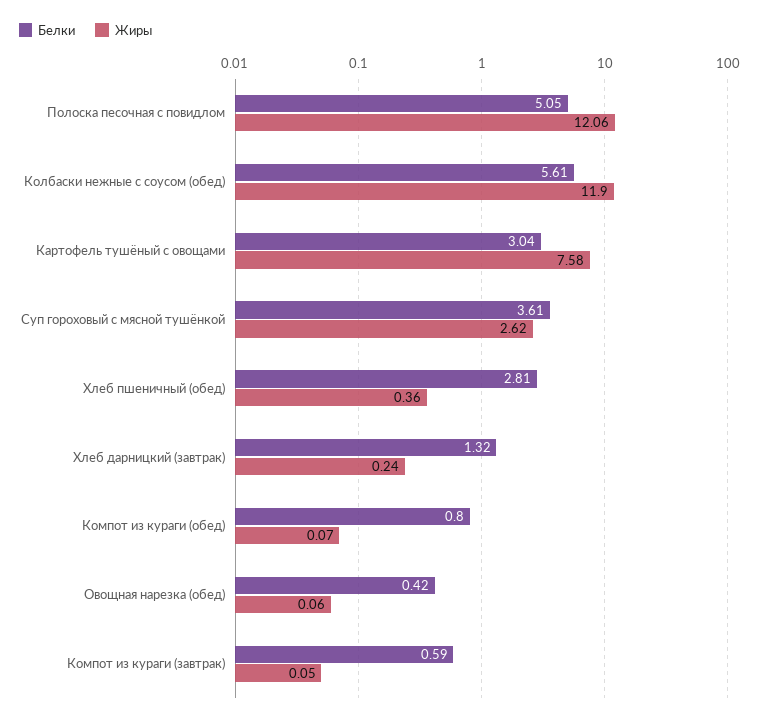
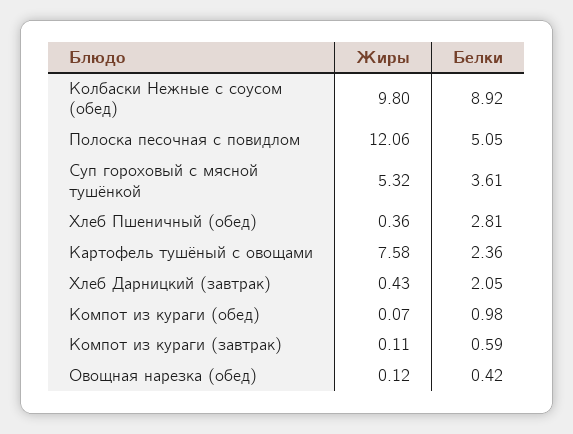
  {
    "Белки": {
      "Полоска песочная с повидлом": 5.05,
-     "Колбаски нежные с соусом (обед)": 5.61,
+     "Колбаски нежные с соусом (обед)": 8.92,
-     "Картофель тушёный с овощами": 3.04,
+     "Картофель тушёный с овощами": 2.36,
      "Суп гороховый с мясной тушёнкой": 3.61,
      "Хлеб пшеничный (обед)": 2.81,
-     "Хлеб дарницкий (завтрак)": 1.32,
+     "Хлеб дарницкий (завтрак)": 2.05,
-     "Компот из кураги (обед)": 0.8,
+     "Компот из кураги (обед)": 0.98,
      "Овощная нарезка (обед)": 0.42,
      "Компот из кураги (завтрак)": 0.59
    },
    "Жиры": {
      "Полоска песочная с повидлом": 12.06,
-     "Колбаски нежные с соусом (обед)": 11.9,
+     "Колбаски нежные с соусом (обед)": 9.8,
      "Картофель тушёный с овощами": 7.58,
-     "Суп гороховый с мясной тушёнкой": 2.62,
+     "Суп гороховый с мясной тушёнкой": 5.32,
      "Хлеб пшеничный (обед)": 0.36,
-     "Хлеб дарницкий (завтрак)": 0.24,
+     "Хлеб дарницкий (завтрак)": 0.43,
      "Компот из кураги (обед)": 0.07,
-     "Овощная нарезка (обед)": 0.06,
+     "Овощная нарезка (обед)": 0.12,
-     "Компот из кураги (завтрак)": 0.05
+     "Компот из кураги (завтрак)": 0.11
    }
  }

